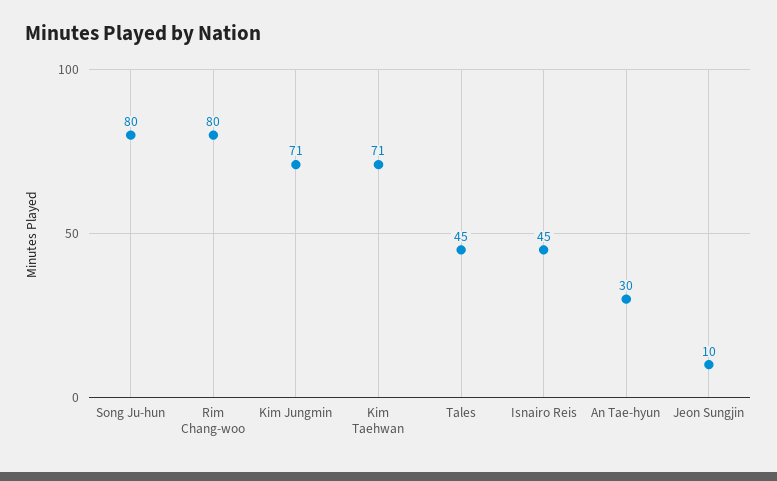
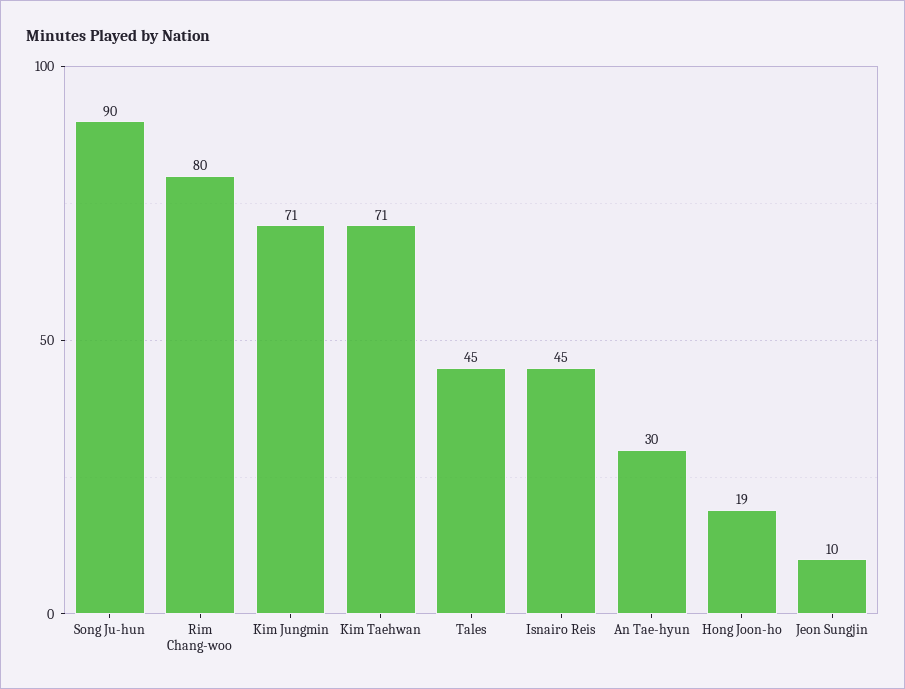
  {
-   "Song Ju-hun": 80,
+   "Song Ju-hun": 90,
    "Rim Chang-woo": 80,
    "Kim Jungmin": 71,
    "Kim Taehwan": 71,
    "Tales": 45,
    "Isnairo Reis": 45,
    "An Tae-hyun": 30,
-   "Jeon Sungjin": 10
+   "Jeon Sungjin": 10,
+   "Hong Joon-ho": 19
  }

